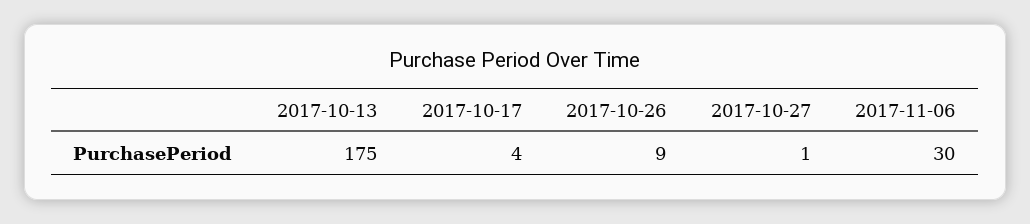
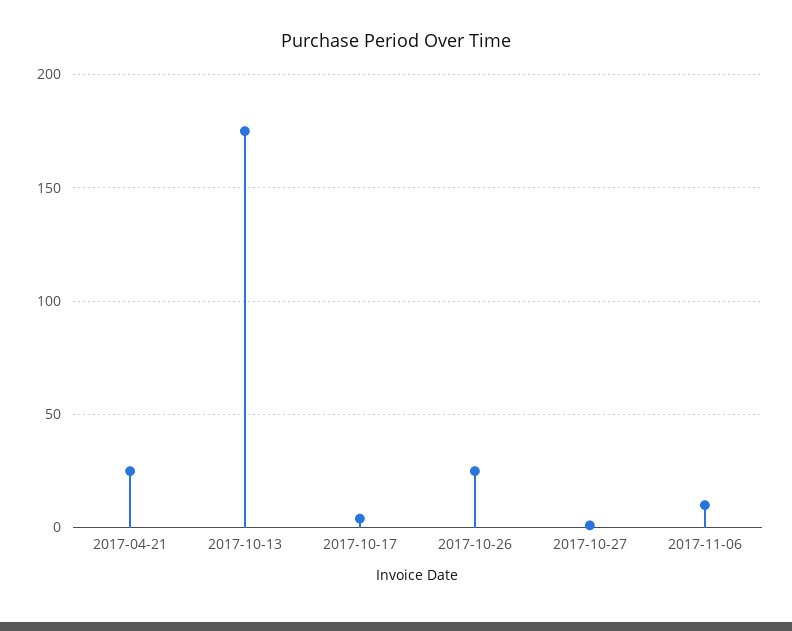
  {
    "2017-10-13": 175,
    "2017-10-17": 4,
-   "2017-10-26": 9,
+   "2017-10-26": 25,
    "2017-10-27": 1,
-   "2017-11-06": 30
+   "2017-11-06": 10,
+   "2017-04-21": 25
  }

